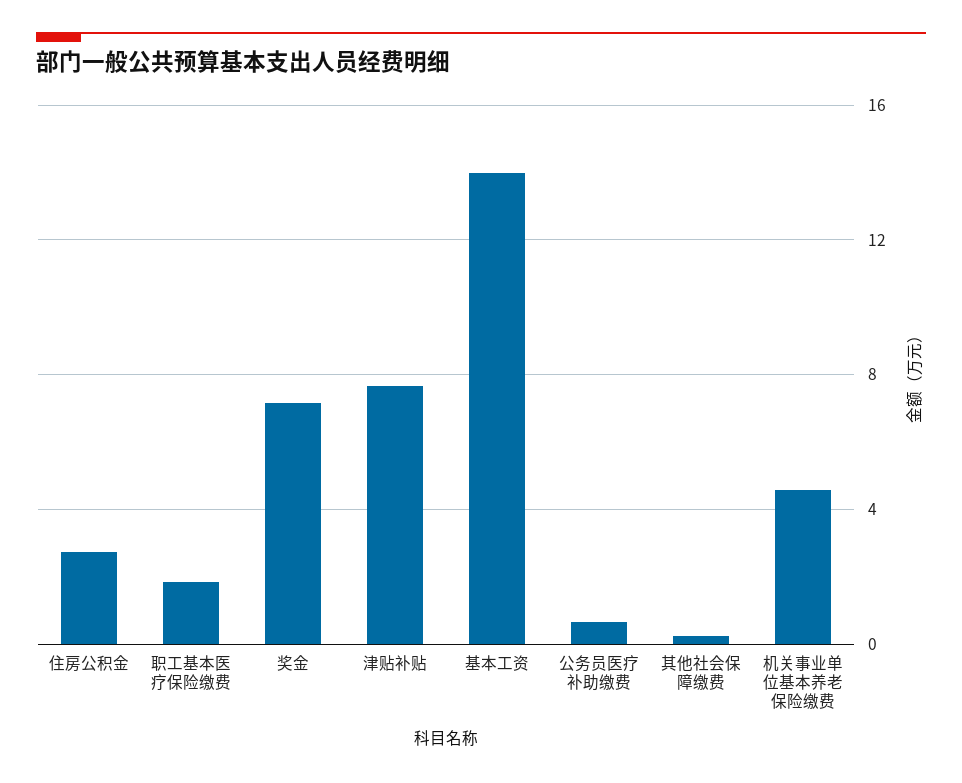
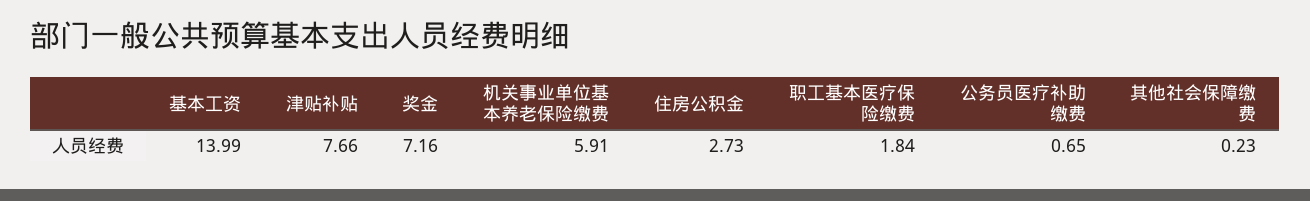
  {
    "住房公积金": 2.73,
    "职工基本医疗保险缴费": 1.84,
    "奖金": 7.16,
    "津贴补贴": 7.66,
    "基本工资": 13.99,
    "公务员医疗补助缴费": 0.65,
    "其他社会保障缴费": 0.23,
-   "机关事业单位基本养老保险缴费": 4.5
+   "机关事业单位基本养老保险缴费": 5.91
  }

